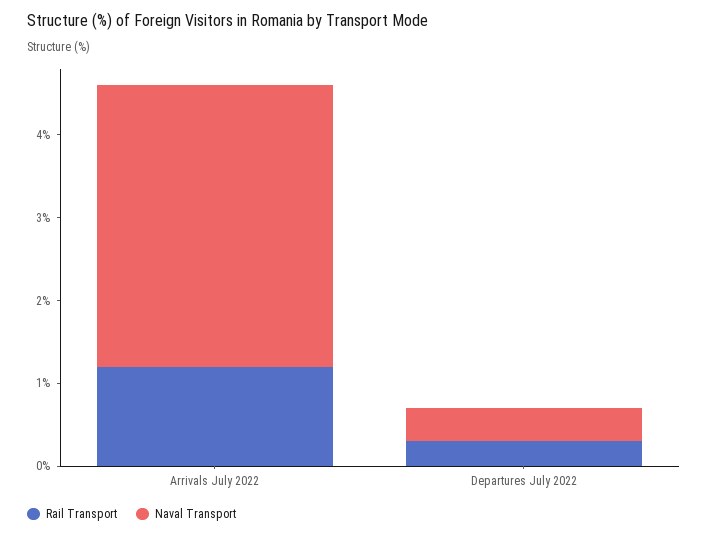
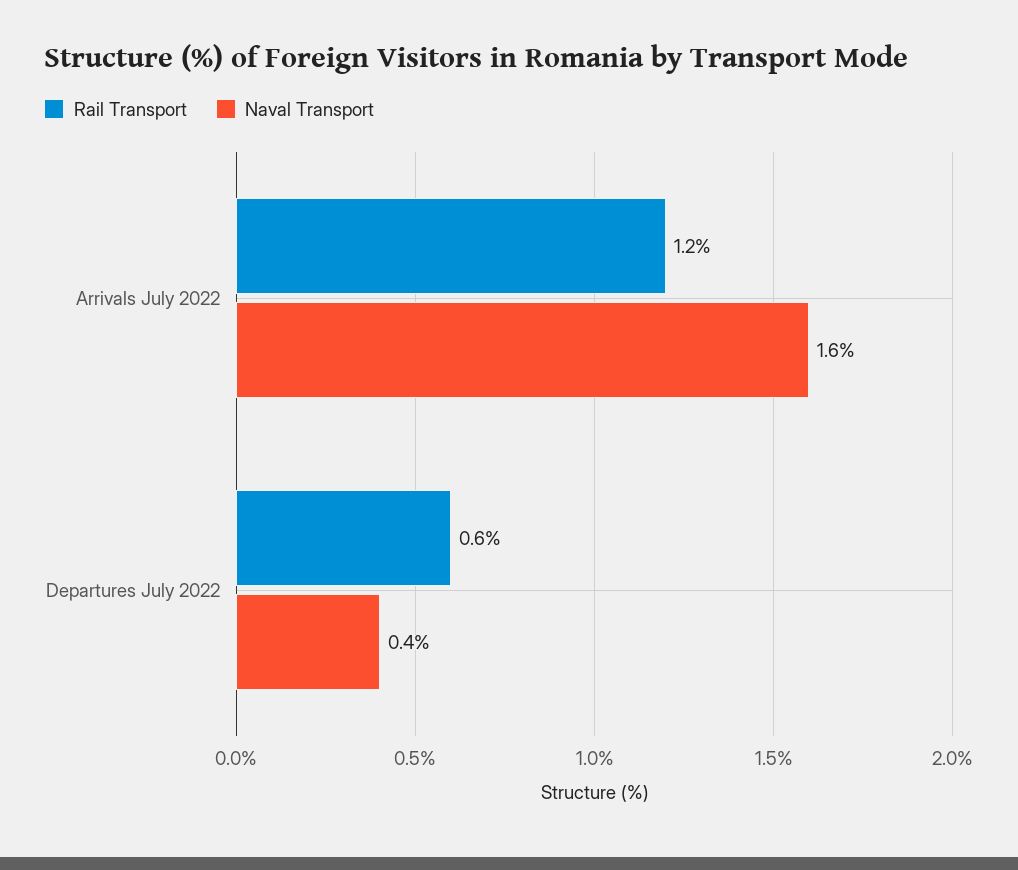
  {
    "Rail Transport": {
      "Arrivals July 2022": 1.2,
-     "Departures July 2022": 0.3
+     "Departures July 2022": 0.6
    },
    "Naval Transport": {
-     "Arrivals July 2022": 3.4,
+     "Arrivals July 2022": 1.6,
      "Departures July 2022": 0.4
    }
  }

